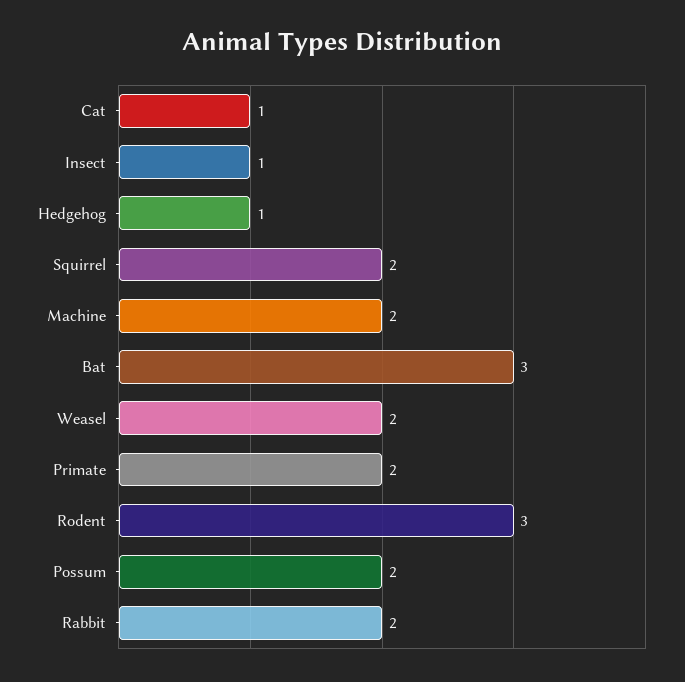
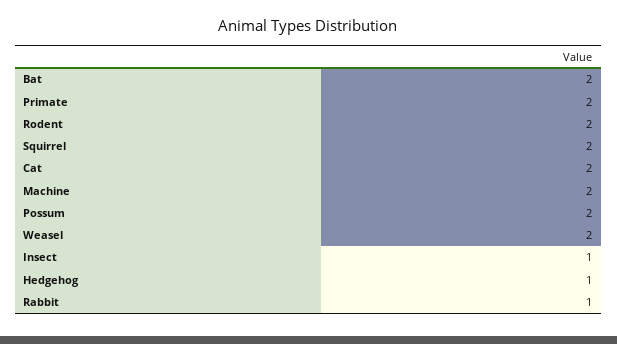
  {
-   "Cat": 1,
+   "Cat": 2,
    "Insect": 1,
    "Hedgehog": 1,
    "Squirrel": 2,
    "Machine": 2,
-   "Bat": 3,
+   "Bat": 2,
    "Weasel": 2,
    "Primate": 2,
-   "Rodent": 3,
+   "Rodent": 2,
    "Possum": 2,
-   "Rabbit": 2
+   "Rabbit": 1
  }

